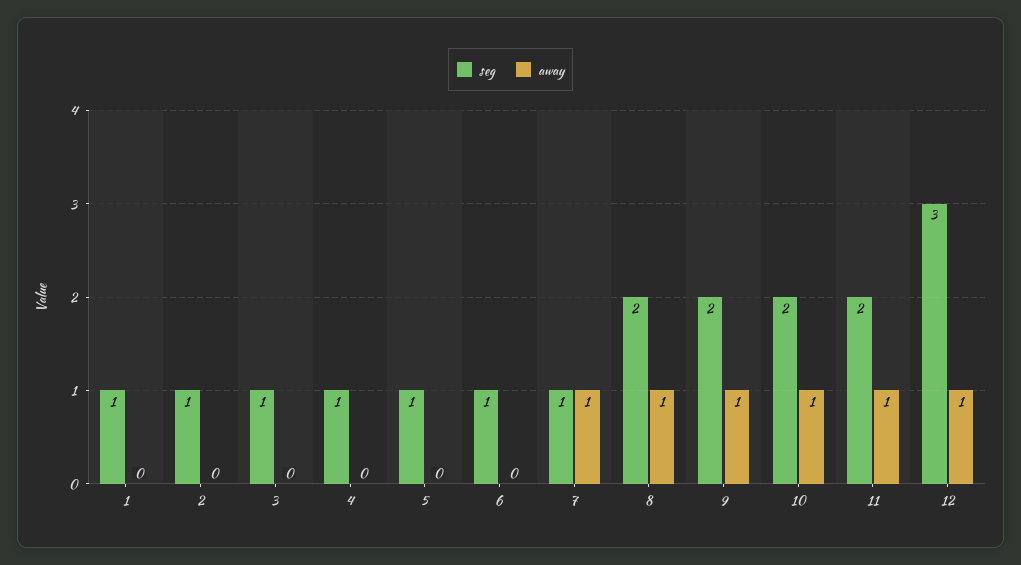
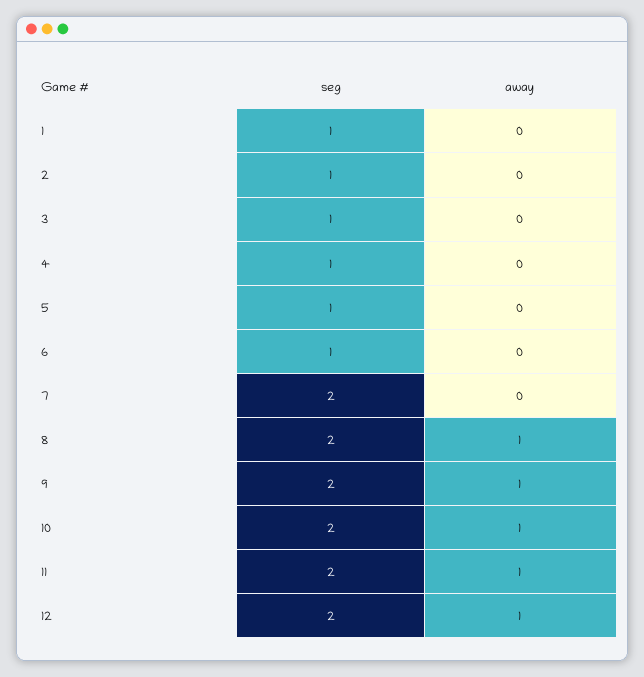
  {
    "seg": {
      "1": 1,
      "2": 1,
      "3": 1,
      "4": 1,
      "5": 1,
      "6": 1,
-     "7": 1,
+     "7": 2,
      "8": 2,
      "9": 2,
      "10": 2,
      "11": 2,
-     "12": 3
+     "12": 2
    },
    "away": {
      "1": 0,
      "2": 0,
      "3": 0,
      "4": 0,
      "5": 0,
      "6": 0,
-     "7": 1,
+     "7": 0,
      "8": 1,
      "9": 1,
      "10": 1,
      "11": 1,
      "12": 1
    }
  }

